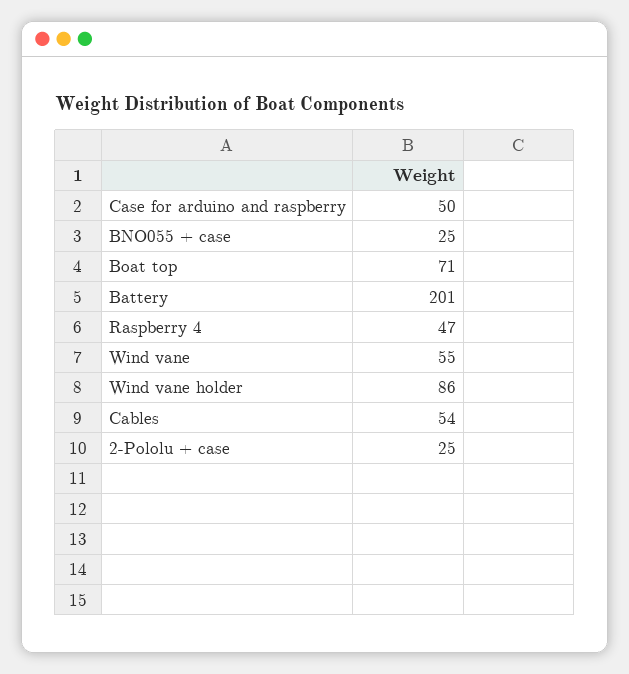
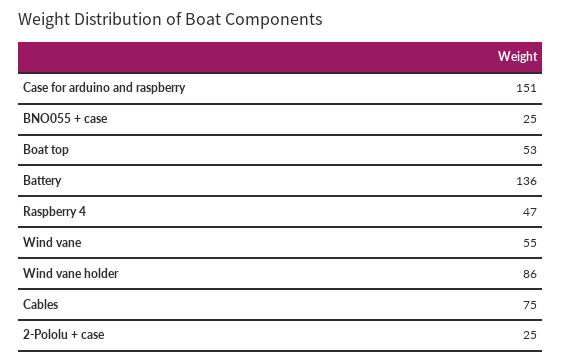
  {
-   "Case for arduino and raspberry": 50,
+   "Case for arduino and raspberry": 151,
    "BNO055 + case": 25,
-   "Boat top": 71,
+   "Boat top": 53,
-   "Battery": 201,
+   "Battery": 136,
    "Raspberry 4": 47,
    "Wind vane": 55,
    "Wind vane holder": 86,
-   "Cables": 54,
+   "Cables": 75,
    "2-Pololu + case": 25
  }

